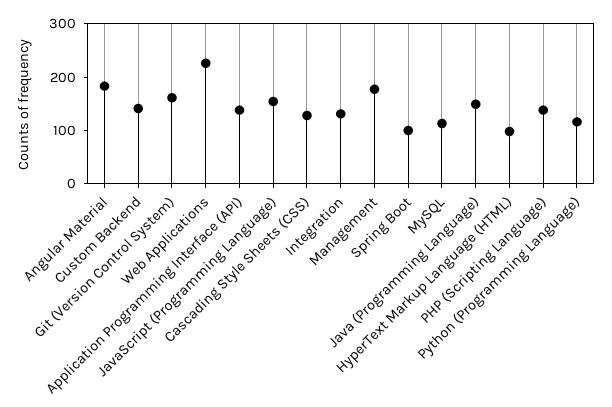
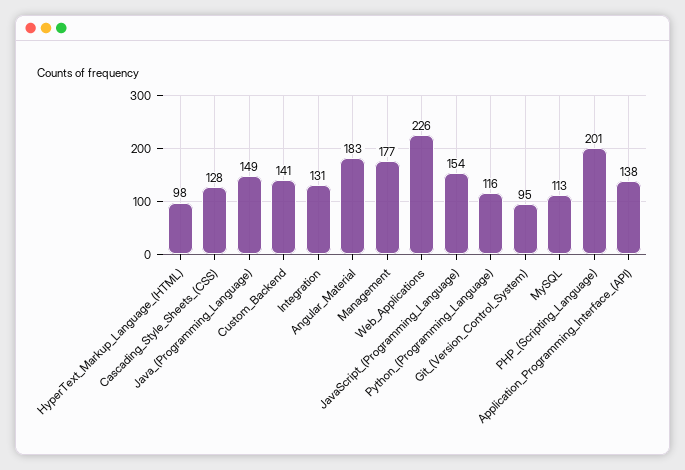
  {
    "Angular Material": 183,
    "Custom Backend": 141,
-   "Git (Version Control System)": 160,
+   "Git (Version Control System)": 95,
    "Web Applications": 226,
    "Application Programming Interface (API)": 138,
    "JavaScript (Programming Language)": 154,
    "Cascading Style Sheets (CSS)": 128,
    "Integration": 131,
    "Management": 177,
-   "Spring Boot": 100,
    "MySQL": 113,
    "Java (Programming Language)": 149,
    "HyperText Markup Language (HTML)": 98,
-   "PHP (Scripting Language)": 140,
+   "PHP (Scripting Language)": 201,
    "Python (Programming Language)": 116
  }

